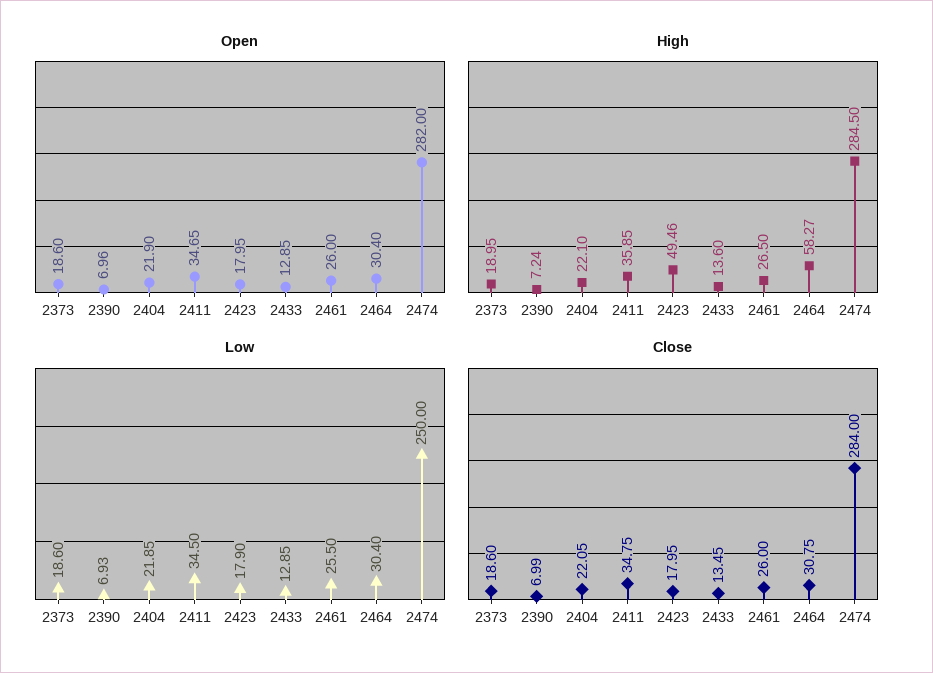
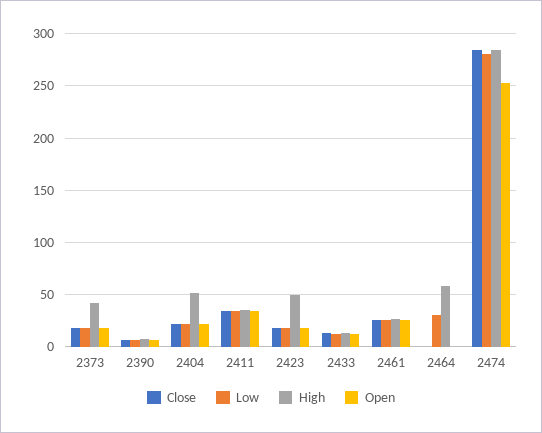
  {
    "Open": {
      "2373": 18.6,
      "2390": 6.96,
      "2404": 21.9,
      "2411": 34.65,
      "2423": 17.95,
      "2433": 12.85,
      "2461": 26,
-     "2464": 30.4,
+     "2464": 0,
-     "2474": 282
+     "2474": 250
    },
    "High": {
-     "2373": 18.95,
+     "2373": 40,
      "2390": 7.24,
-     "2404": 22.1,
+     "2404": 50,
      "2411": 35.85,
      "2423": 49.46,
      "2433": 13.6,
      "2461": 26.5,
      "2464": 58.27,
      "2474": 284.5
    },
    "Low": {
      "2373": 18.6,
      "2390": 6.93,
      "2404": 21.85,
      "2411": 34.5,
      "2423": 17.9,
      "2433": 12.85,
      "2461": 25.5,
      "2464": 30.4,
-     "2474": 250
+     "2474": 280
    },
    "Close": {
      "2373": 18.6,
      "2390": 6.99,
      "2404": 22.05,
      "2411": 34.75,
      "2423": 17.95,
      "2433": 13.45,
      "2461": 26,
-     "2464": 30.75,
+     "2464": 0,
      "2474": 284
    }
  }

